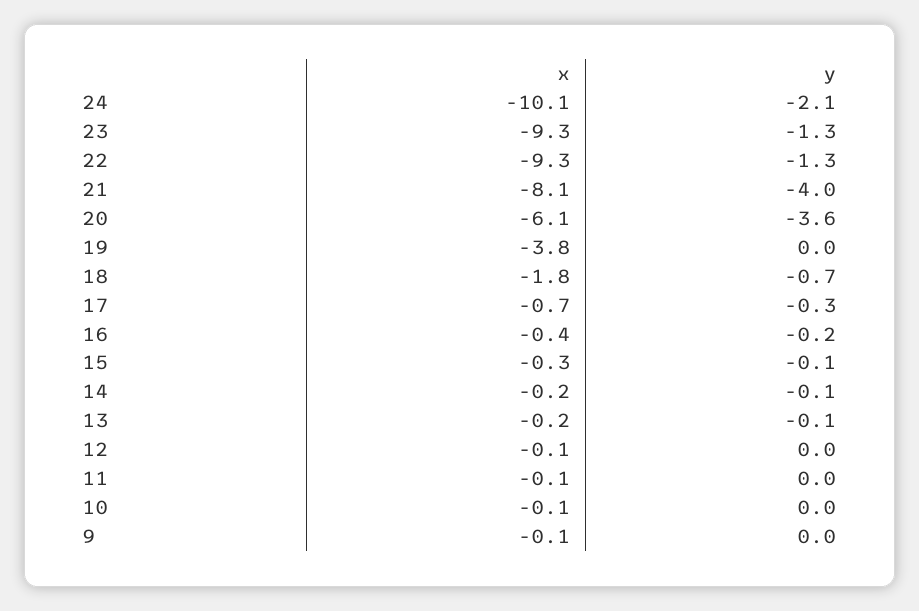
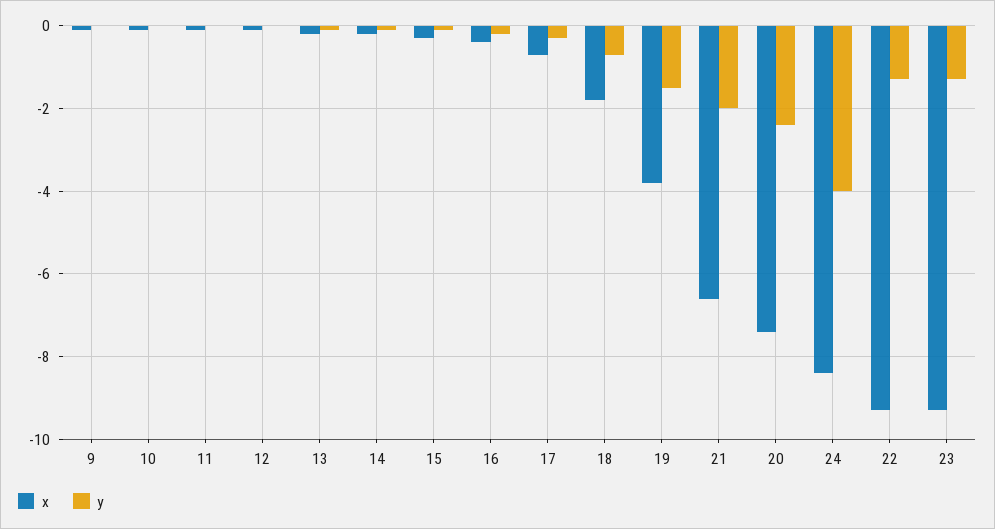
  {
    "x": {
-     "24": -10.1,
+     "24": -8.5,
      "23": -9.3,
      "22": -9.3,
-     "21": -8.1,
+     "21": -6.5,
-     "20": -6.1,
+     "20": -7.5,
      "19": -3.8,
      "18": -1.8,
      "17": -0.7,
      "16": -0.4,
      "15": -0.3,
      "14": -0.2,
      "13": -0.2,
      "12": -0.1,
      "11": -0.1,
      "10": -0.1,
      "9": -0.1
    },
    "y": {
-     "24": -2.1,
+     "24": -4,
      "23": -1.3,
      "22": -1.3,
-     "21": -4,
+     "21": -2,
-     "20": -3.6,
+     "20": -2.5,
-     "19": 0,
+     "19": -1.5,
      "18": -0.7,
      "17": -0.3,
      "16": -0.2,
      "15": -0.1,
      "14": -0.1,
      "13": -0.1,
      "12": 0,
      "11": 0,
      "10": 0,
      "9": 0
    }
  }

